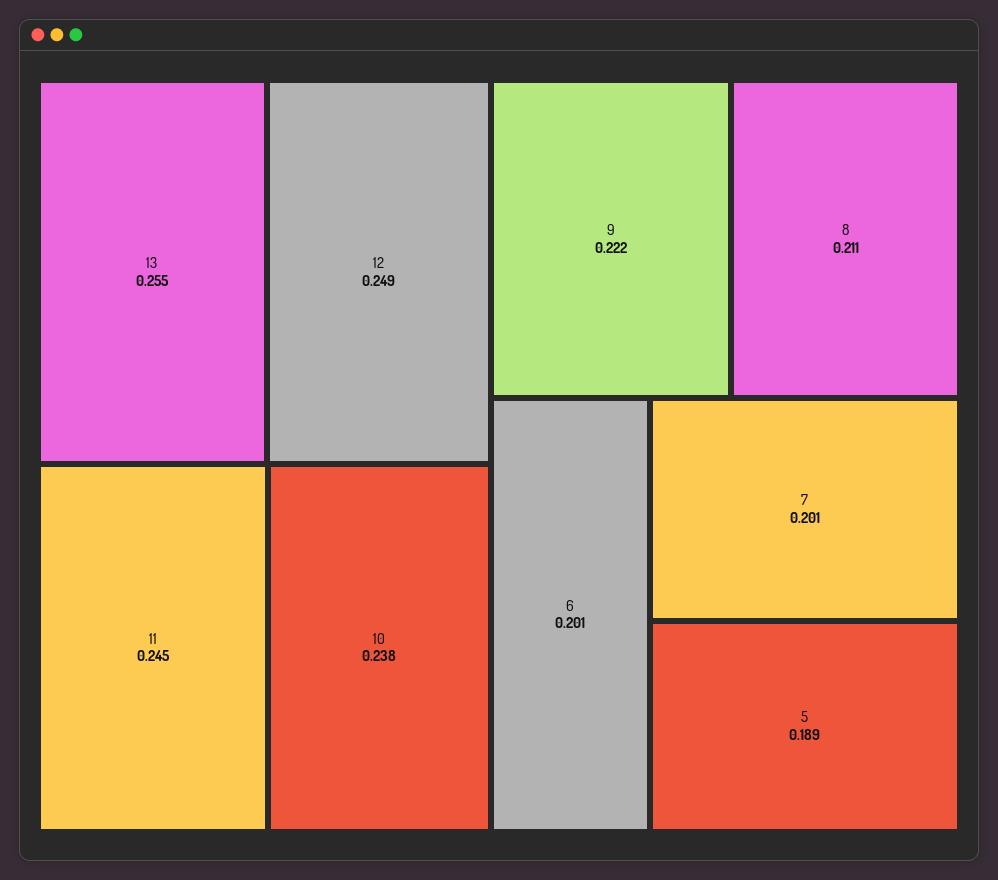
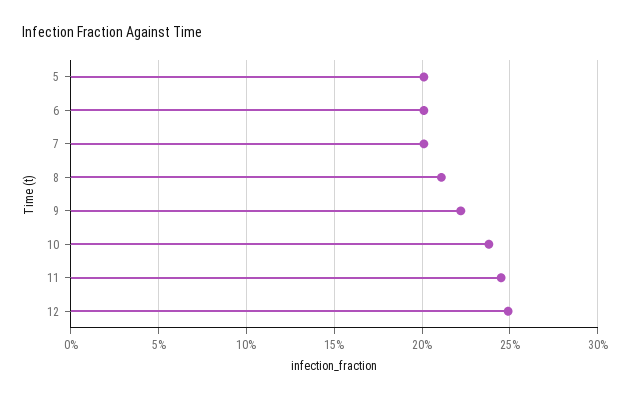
  {
-   "13": 0.255,
    "12": 0.249,
    "11": 0.245,
    "10": 0.238,
    "9": 0.222,
    "8": 0.211,
    "6": 0.201,
    "7": 0.201,
-   "5": 0.189
+   "5": 0.2
  }

